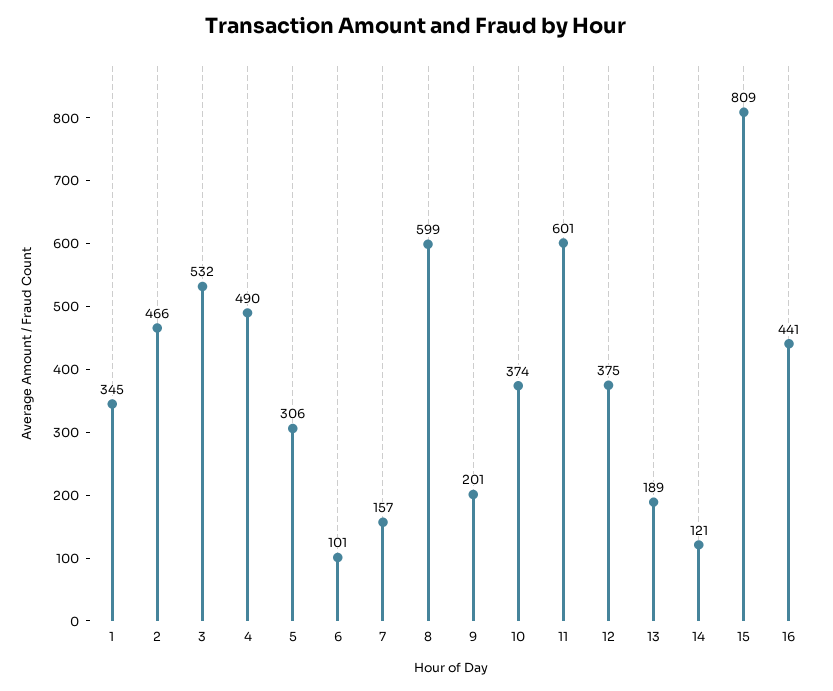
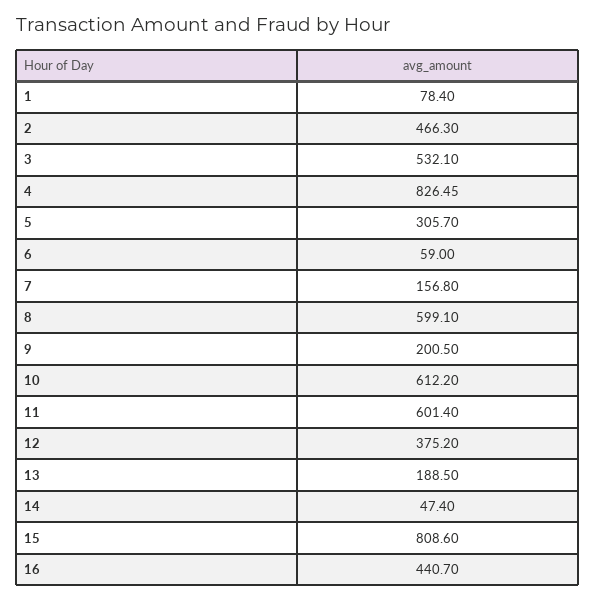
  {
-   "1": 345,
+   "1": 78.4,
    "2": 466.3,
    "3": 532.1,
-   "4": 490,
+   "4": 826.45,
    "5": 305.7,
-   "6": 101,
+   "6": 59,
    "7": 156.8,
    "8": 599.1,
    "9": 200.5,
-   "10": 374,
+   "10": 612.2,
    "11": 601.4,
    "12": 375.2,
    "13": 188.5,
-   "14": 121,
+   "14": 47.4,
    "15": 808.6,
    "16": 440.7
  }

